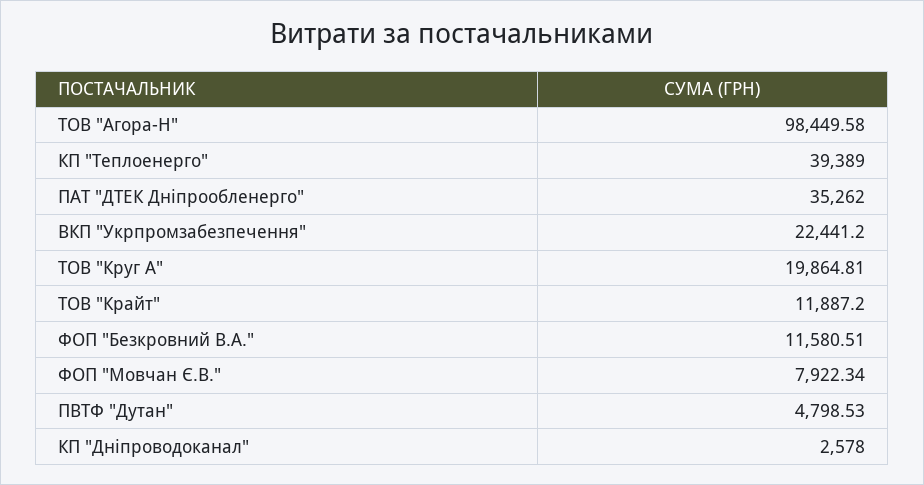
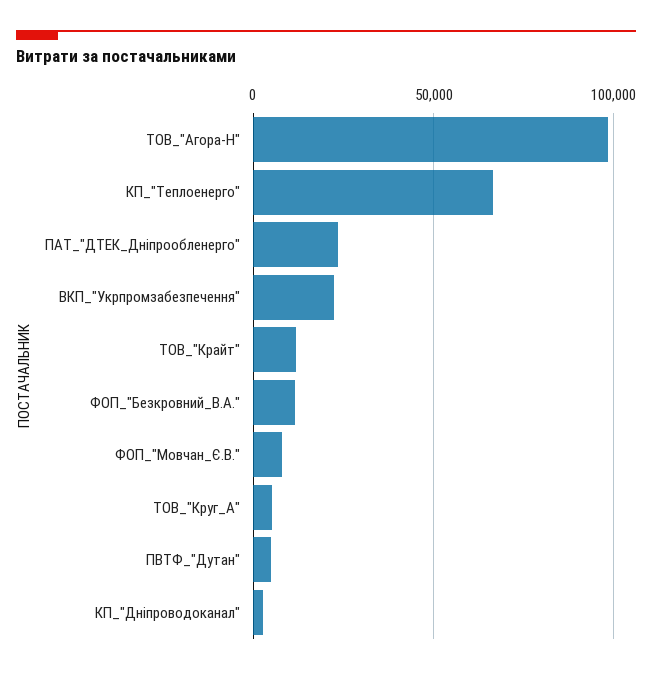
  {
    "ТОВ \"Агора-Н\"": 98449.58,
-   "КП \"Теплоенерго\"": 39389,
+   "КП \"Теплоенерго\"": 65000,
-   "ПАТ \"ДТЕК Дніпрообленерго\"": 35262,
+   "ПАТ \"ДТЕК Дніпрообленерго\"": 25000,
    "ВКП \"Укрпромзабезпечення\"": 22441.2,
-   "ТОВ \"Круг А\"": 19864.81,
+   "ТОВ \"Круг А\"": 5000,
    "ТОВ \"Крайт\"": 11887.2,
    "ФОП \"Безкровний В.А.\"": 11580.51,
    "ФОП \"Мовчан Є.В.\"": 7922.34,
    "ПВТФ \"Дутан\"": 4798.53,
    "КП \"Дніпроводоканал\"": 2578
  }

